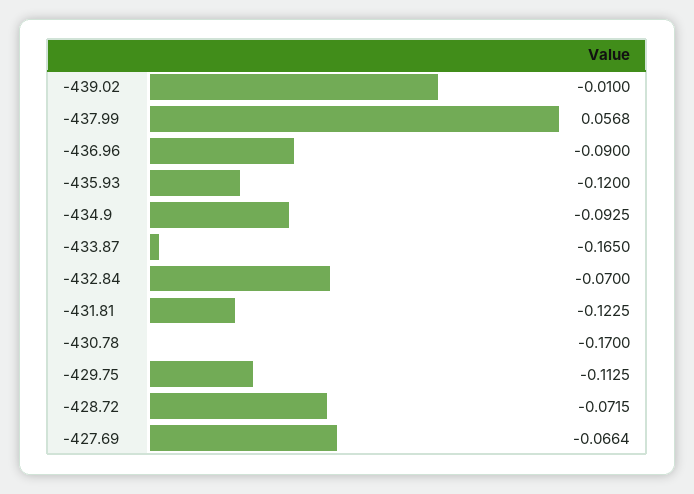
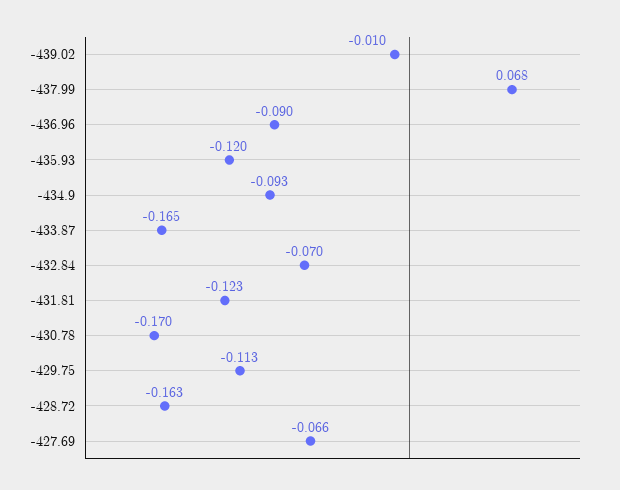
  {
    "-439.02": -0.01,
-   "-437.99": 0.0568,
+   "-437.99": 0.068,
    "-436.96": -0.09,
    "-435.93": -0.12,
    "-434.9": -0.0925,
    "-433.87": -0.165,
    "-432.84": -0.07,
    "-431.81": -0.1225,
    "-430.78": -0.17,
    "-429.75": -0.1125,
-   "-428.72": -0.0715,
+   "-428.72": -0.163,
    "-427.69": -0.0664
  }

